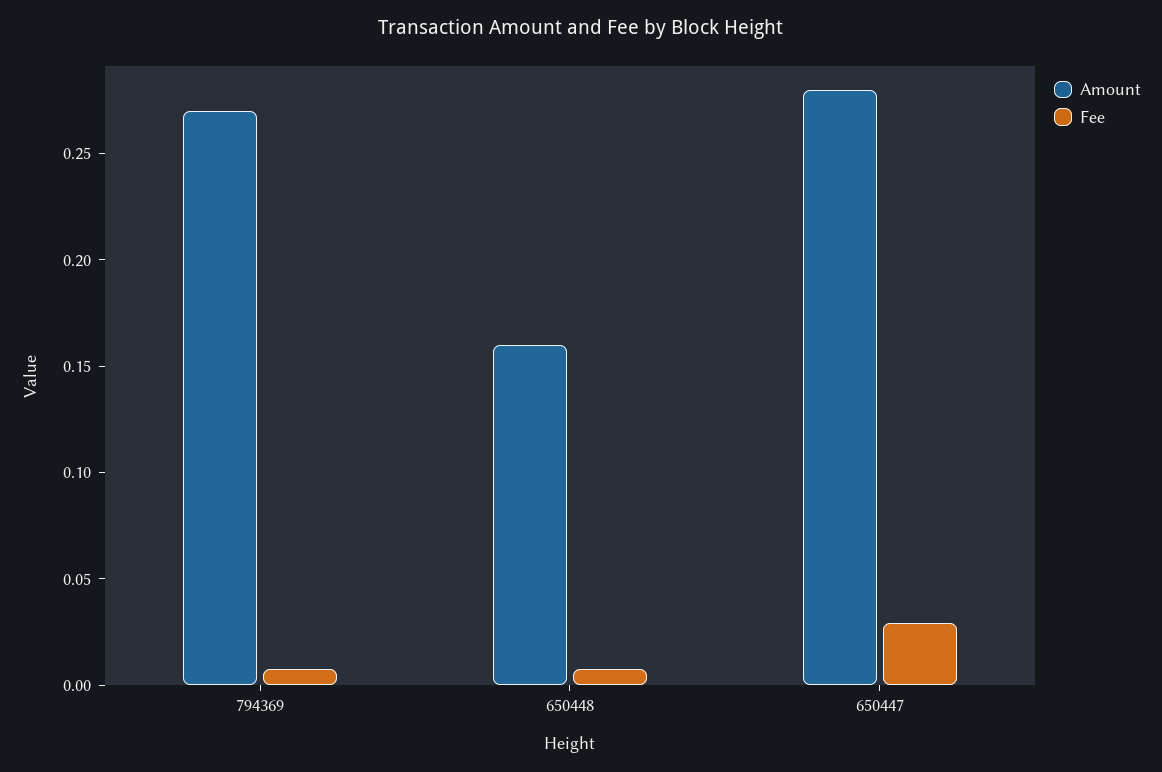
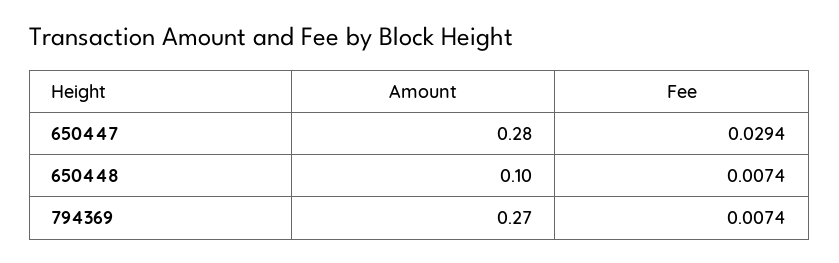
  {
    "Amount": {
      "794369": 0.27,
-     "650448": 0.16,
+     "650448": 0.1,
      "650447": 0.28
    },
    "Fee": {
      "794369": 0.0074,
      "650448": 0.0074,
      "650447": 0.0294
    }
  }

